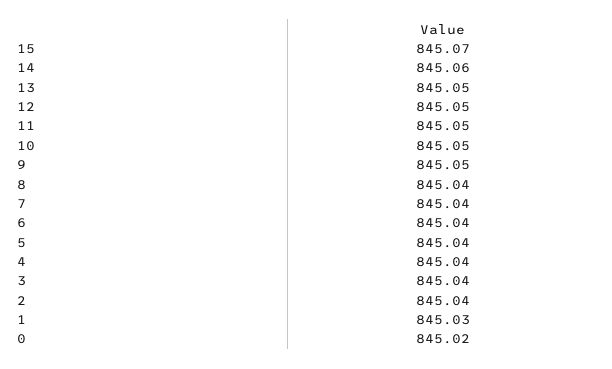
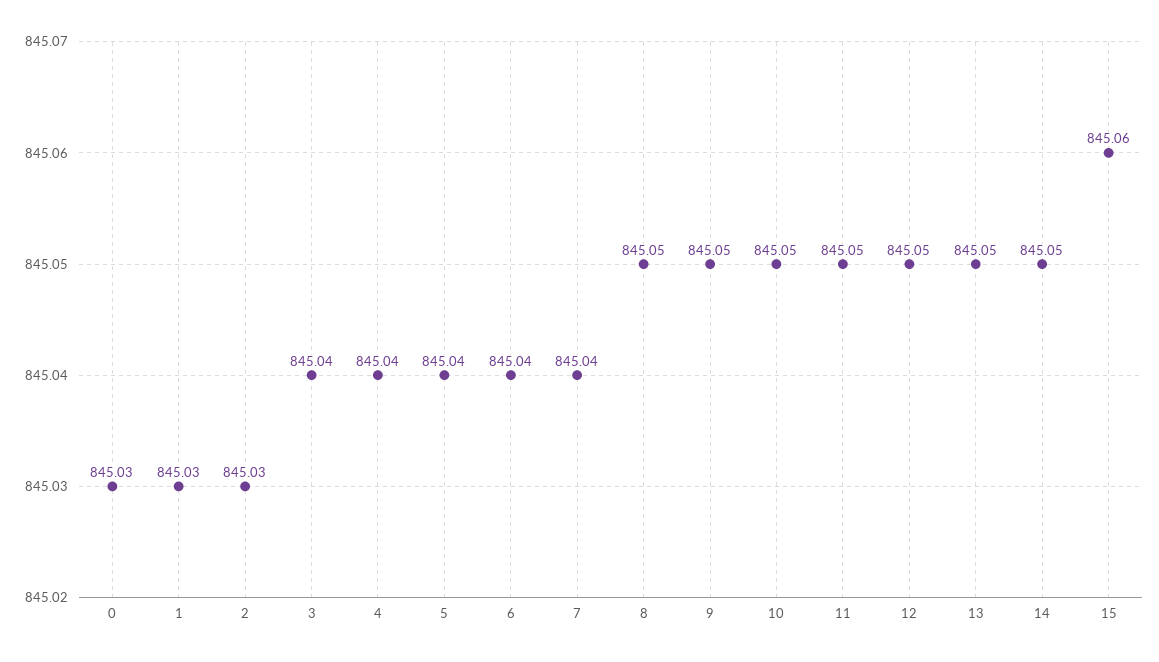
  {
-   "15": 845.07,
+   "15": 845.06,
-   "14": 845.06,
+   "14": 845.05,
    "13": 845.05,
    "12": 845.05,
    "11": 845.05,
    "10": 845.05,
    "9": 845.05,
-   "8": 845.04,
+   "8": 845.05,
    "7": 845.04,
    "6": 845.04,
    "5": 845.04,
    "4": 845.04,
    "3": 845.04,
-   "2": 845.04,
+   "2": 845.03,
    "1": 845.03,
-   "0": 845.02
+   "0": 845.03
  }

